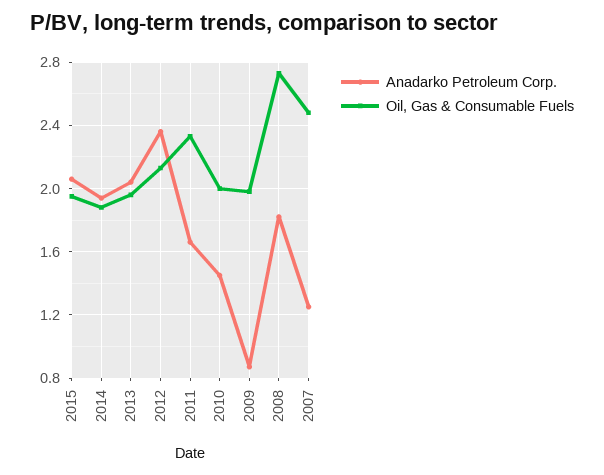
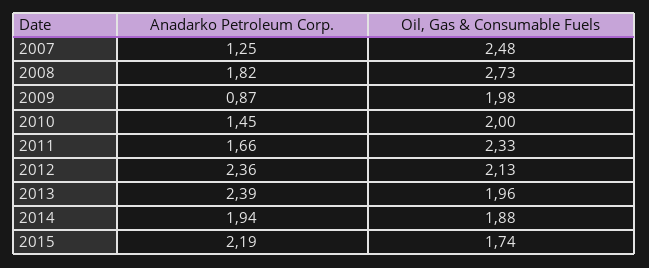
  {
    "Anadarko Petroleum Corp.": {
-     "2015": 2.05,
+     "2015": 2.19,
      "2014": 1.94,
-     "2013": 2.05,
+     "2013": 2.39,
      "2012": 2.36,
      "2011": 1.66,
      "2010": 1.45,
      "2009": 0.87,
      "2008": 1.82,
      "2007": 1.25
    },
    "Oil, Gas & Consumable Fuels": {
-     "2015": 1.95,
+     "2015": 1.74,
      "2014": 1.88,
      "2013": 1.96,
      "2012": 2.13,
      "2011": 2.33,
      "2010": 2,
      "2009": 1.98,
      "2008": 2.73,
      "2007": 2.48
    }
  }

